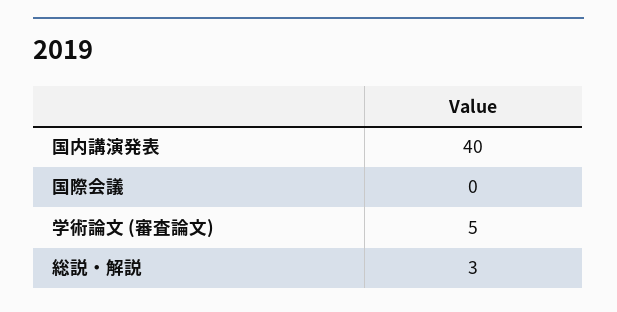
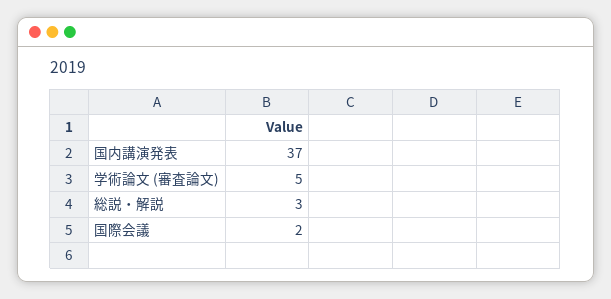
  {
-   "国内講演発表": 40,
+   "国内講演発表": 37,
-   "国際会議": 0,
+   "国際会議": 2,
    "学術論文 (審査論文)": 5,
    "総説・解説": 3
  }

